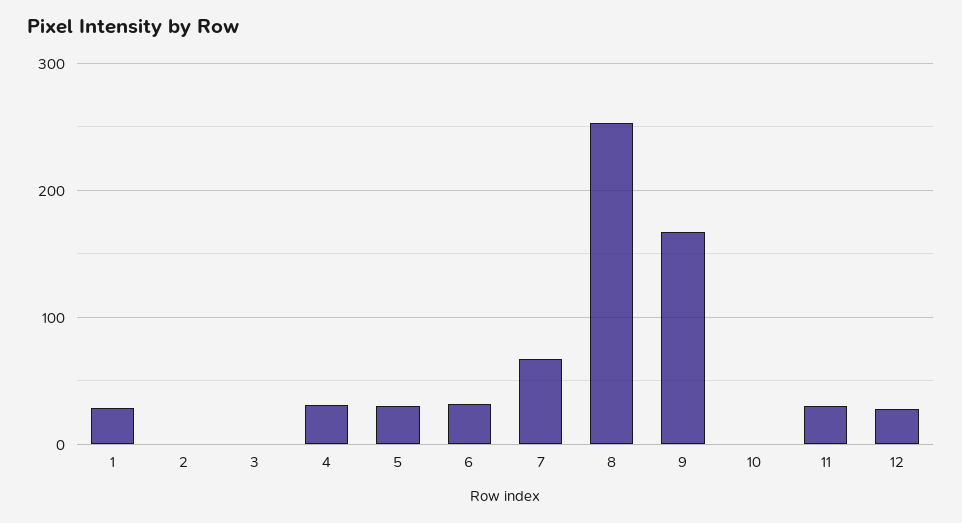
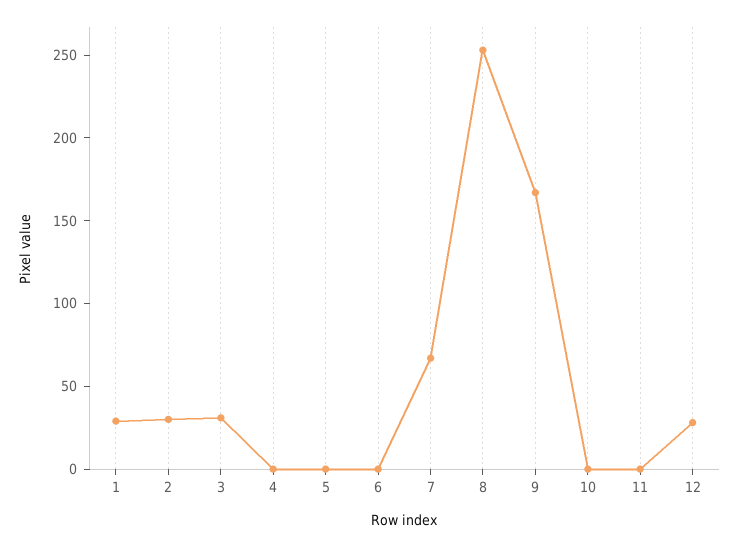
  {
    "1": 30,
-   "2": 0,
+   "2": 30,
-   "3": 0,
+   "3": 30,
-   "4": 30,
+   "4": 0,
-   "5": 30,
+   "5": 0,
-   "6": 30,
+   "6": 0,
    "7": 70,
    "8": 250,
    "9": 170,
    "10": 0,
-   "11": 30,
+   "11": 0,
    "12": 30
  }

